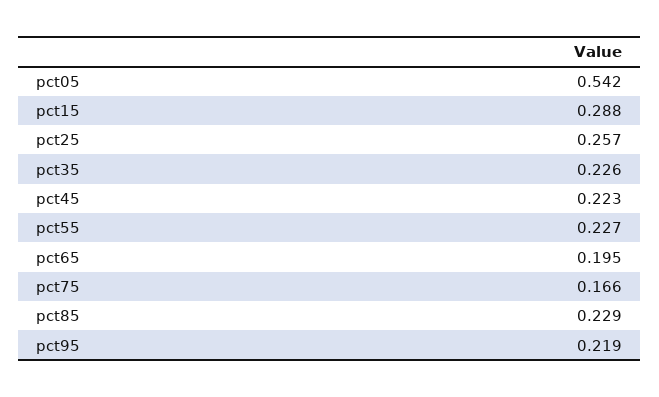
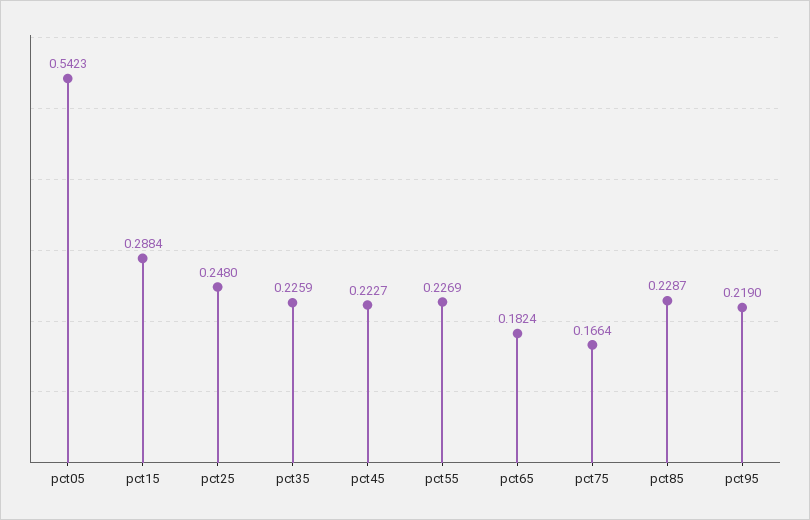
  {
    "pct05": 0.5423,
    "pct15": 0.2884,
-   "pct25": 0.257,
+   "pct25": 0.248,
    "pct35": 0.2259,
    "pct45": 0.2227,
    "pct55": 0.2269,
-   "pct65": 0.195,
+   "pct65": 0.1824,
    "pct75": 0.1664,
    "pct85": 0.2287,
    "pct95": 0.219
  }

